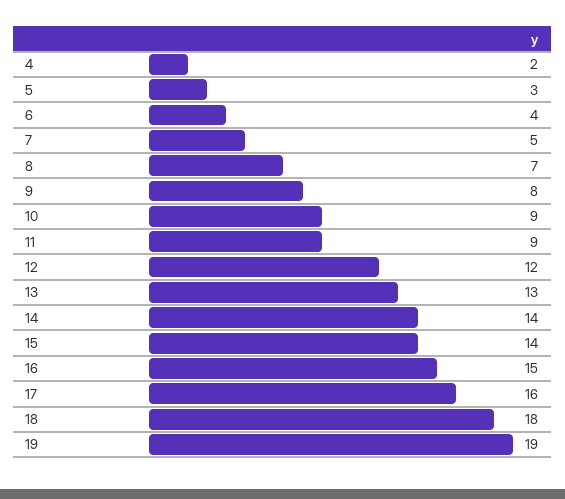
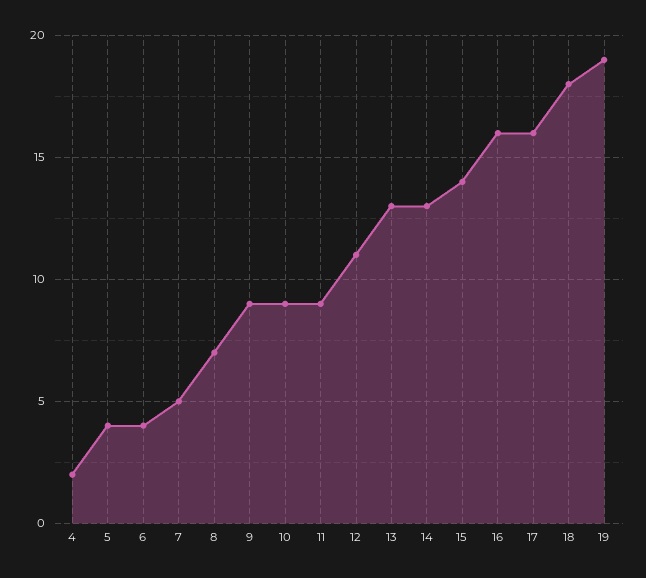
  {
    "4": 2,
-   "5": 3,
+   "5": 4,
    "6": 4,
    "7": 5,
    "8": 7,
-   "9": 8,
+   "9": 9,
    "10": 9,
    "11": 9,
-   "12": 12,
+   "12": 11,
    "13": 13,
-   "14": 14,
+   "14": 13,
    "15": 14,
-   "16": 15,
+   "16": 16,
    "17": 16,
    "18": 18,
    "19": 19
  }

